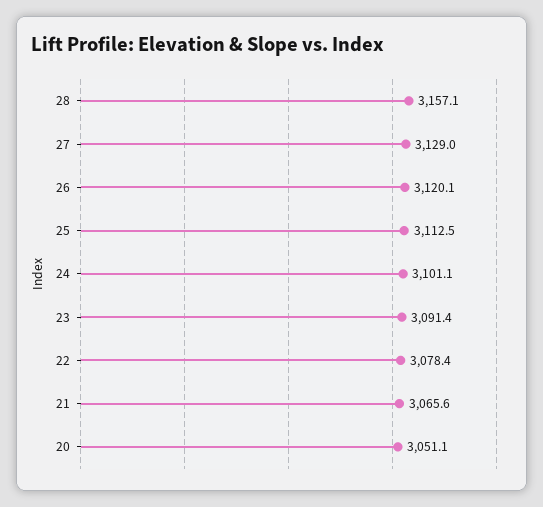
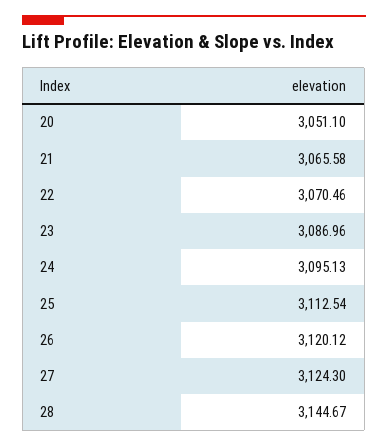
  {
-   "28": 3157.1,
+   "28": 3144.67,
-   "27": 3129,
+   "27": 3124.3,
    "26": 3120.12,
    "25": 3112.54,
-   "24": 3101.1,
+   "24": 3095.13,
-   "23": 3091.4,
+   "23": 3086.96,
-   "22": 3078.4,
+   "22": 3070.46,
    "21": 3065.58,
    "20": 3051.1
  }

